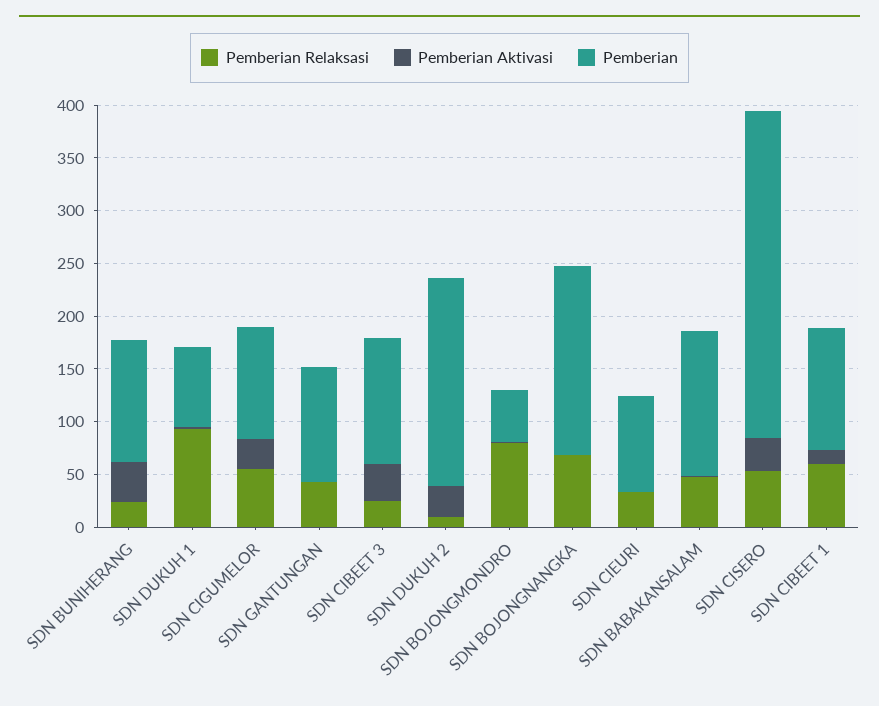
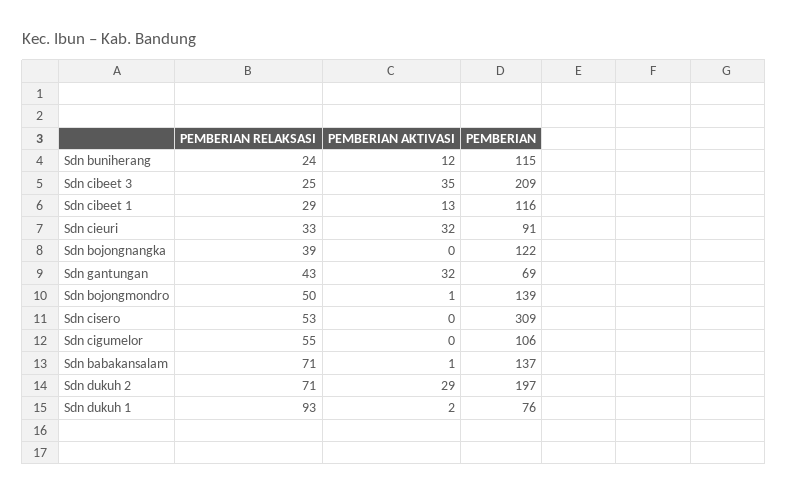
  {
    "Pemberian Relaksasi": {
      "SDN BUNIHERANG": 24,
      "SDN DUKUH 1": 93,
      "SDN CIGUMELOR": 55,
      "SDN GANTUNGAN": 43,
      "SDN CIBEET 3": 25,
-     "SDN DUKUH 2": 10,
+     "SDN DUKUH 2": 71,
-     "SDN BOJONGMONDRO": 80,
+     "SDN BOJONGMONDRO": 50,
-     "SDN BOJONGNANGKA": 70,
+     "SDN BOJONGNANGKA": 39,
      "SDN CIEURI": 33,
-     "SDN BABAKANSALAM": 50,
+     "SDN BABAKANSALAM": 71,
      "SDN CISERO": 53,
-     "SDN CIBEET 1": 60
+     "SDN CIBEET 1": 29
    },
    "Pemberian Aktivasi": {
-     "SDN BUNIHERANG": 40,
+     "SDN BUNIHERANG": 12,
      "SDN DUKUH 1": 2,
-     "SDN CIGUMELOR": 30,
+     "SDN CIGUMELOR": 0,
-     "SDN GANTUNGAN": 0,
+     "SDN GANTUNGAN": 32,
      "SDN CIBEET 3": 35,
      "SDN DUKUH 2": 29,
      "SDN BOJONGMONDRO": 1,
      "SDN BOJONGNANGKA": 0,
-     "SDN CIEURI": 0,
+     "SDN CIEURI": 32,
      "SDN BABAKANSALAM": 1,
-     "SDN CISERO": 30,
+     "SDN CISERO": 0,
      "SDN CIBEET 1": 13
    },
    "Pemberian": {
      "SDN BUNIHERANG": 115,
      "SDN DUKUH 1": 76,
      "SDN CIGUMELOR": 106,
-     "SDN GANTUNGAN": 110,
+     "SDN GANTUNGAN": 69,
-     "SDN CIBEET 3": 120,
+     "SDN CIBEET 3": 209,
      "SDN DUKUH 2": 197,
-     "SDN BOJONGMONDRO": 50,
+     "SDN BOJONGMONDRO": 139,
-     "SDN BOJONGNANGKA": 180,
+     "SDN BOJONGNANGKA": 122,
      "SDN CIEURI": 91,
      "SDN BABAKANSALAM": 137,
      "SDN CISERO": 309,
      "SDN CIBEET 1": 116
    }
  }

